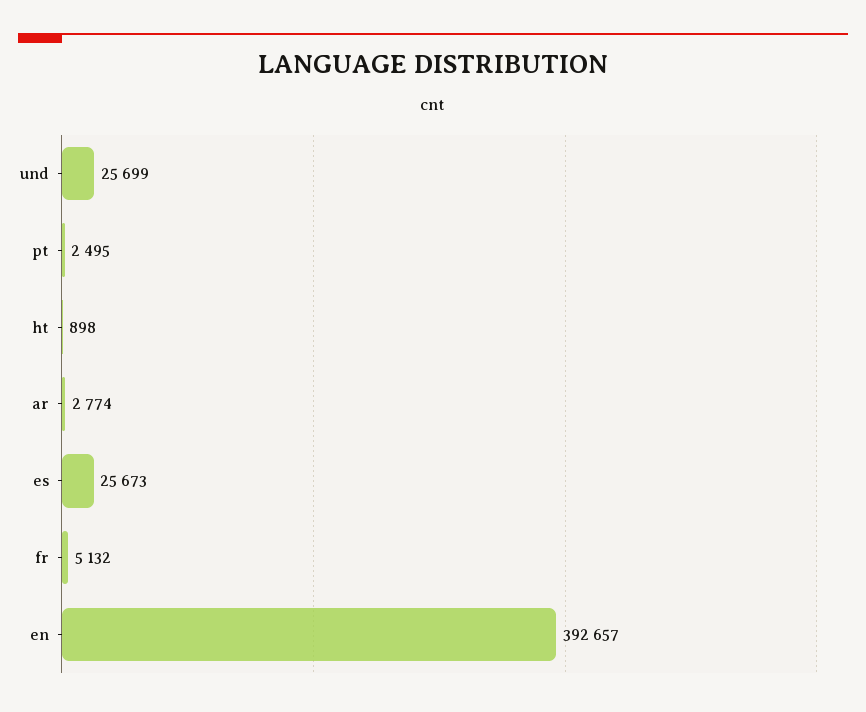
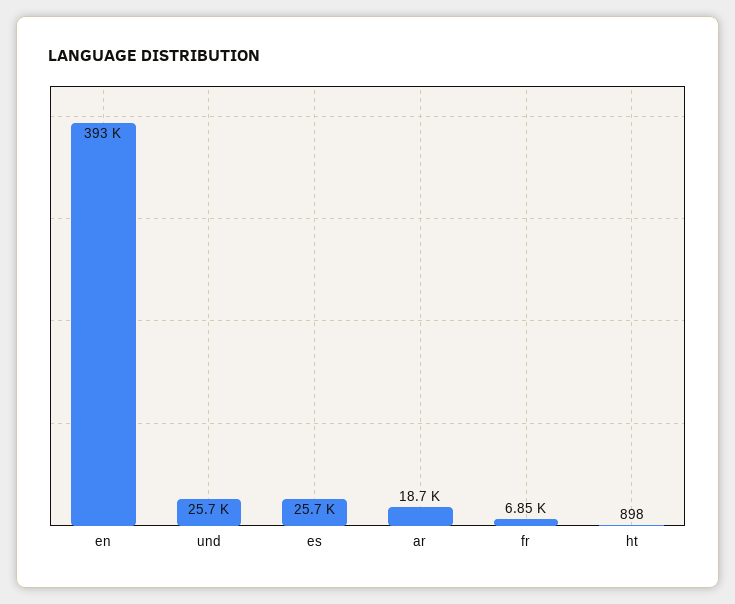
  {
    "und": 25699,
-   "pt": 2495,
    "ht": 898,
-   "ar": 2774,
+   "ar": 18700,
    "es": 25673,
-   "fr": 5132,
+   "fr": 6850,
    "en": 392657
  }

